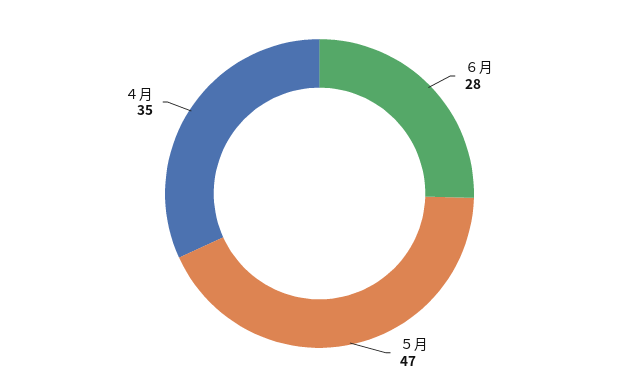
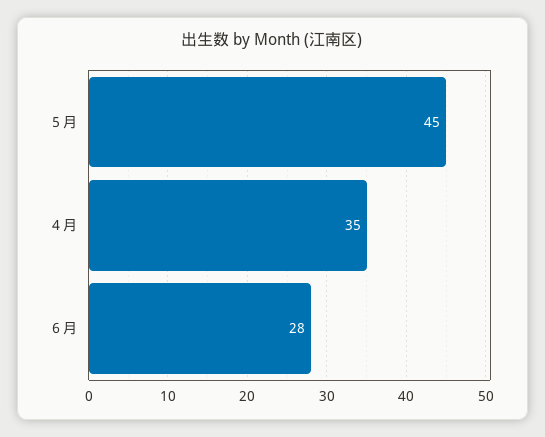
  {
    "６月": 28,
-   "５月": 47,
+   "５月": 45,
    "４月": 35
  }

